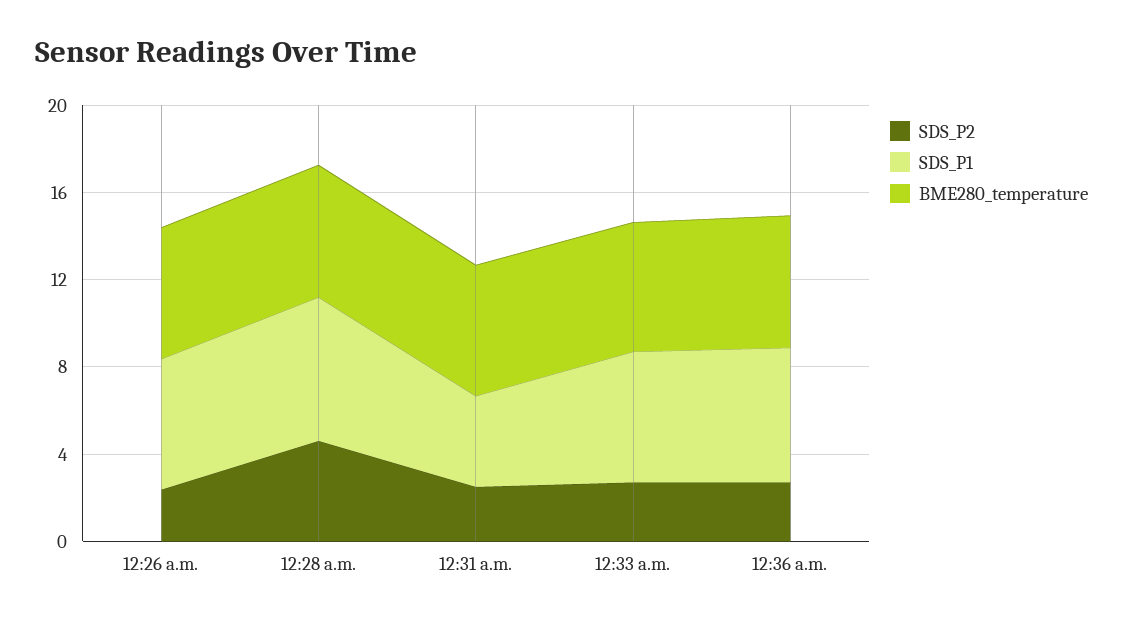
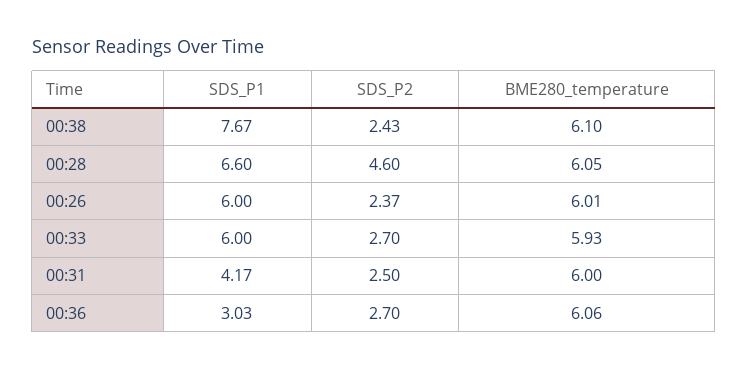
  {
    "SDS_P2": {
      "12:26 a.m.": 2.37,
      "12:28 a.m.": 4.6,
      "12:31 a.m.": 2.5,
      "12:33 a.m.": 2.7,
-     "12:36 a.m.": 2.7
+     "12:36 a.m.": 2.7,
+     "00:38": 2.43
    },
    "SDS_P1": {
      "12:26 a.m.": 6,
      "12:28 a.m.": 6.6,
      "12:31 a.m.": 4.17,
      "12:33 a.m.": 6,
-     "12:36 a.m.": 6
+     "12:36 a.m.": 3.03,
+     "00:38": 7.67
    },
    "BME280_temperature": {
      "12:26 a.m.": 6.01,
      "12:28 a.m.": 6.05,
      "12:31 a.m.": 6,
      "12:33 a.m.": 5.93,
-     "12:36 a.m.": 6.06
+     "12:36 a.m.": 6.06,
+     "00:38": 6.1
    }
  }

